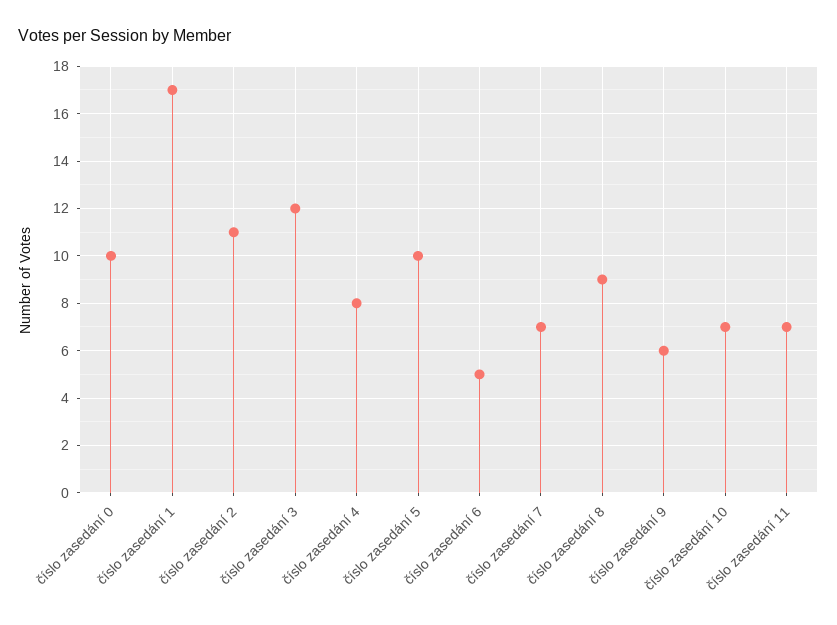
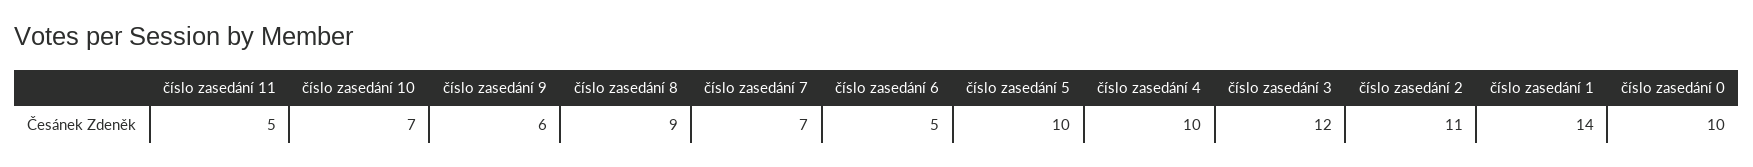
  {
    "číslo zasedání 0": 10,
-   "číslo zasedání 1": 17,
+   "číslo zasedání 1": 14,
    "číslo zasedání 2": 11,
    "číslo zasedání 3": 12,
-   "číslo zasedání 4": 8,
+   "číslo zasedání 4": 10,
    "číslo zasedání 5": 10,
    "číslo zasedání 6": 5,
    "číslo zasedání 7": 7,
    "číslo zasedání 8": 9,
    "číslo zasedání 9": 6,
    "číslo zasedání 10": 7,
-   "číslo zasedání 11": 7
+   "číslo zasedání 11": 5
  }

